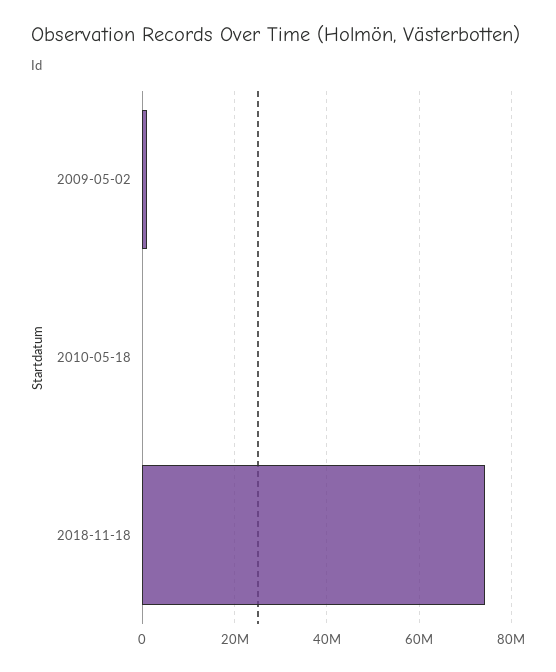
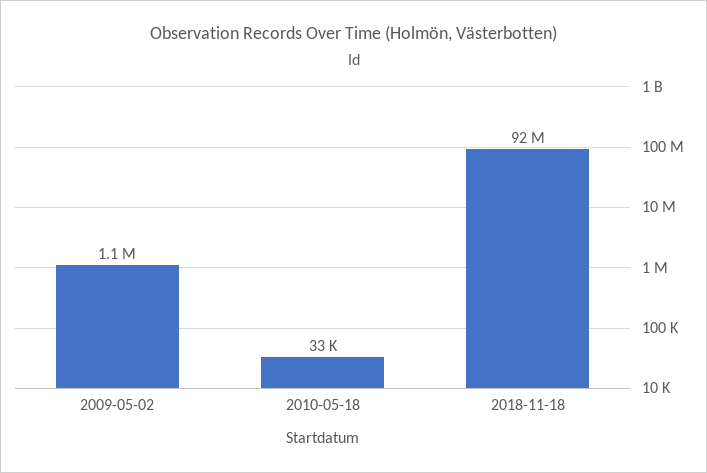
  {
    "2009-05-02": 1100000,
    "2010-05-18": 33000,
-   "2018-11-18": 74000000
+   "2018-11-18": 92000000
  }

